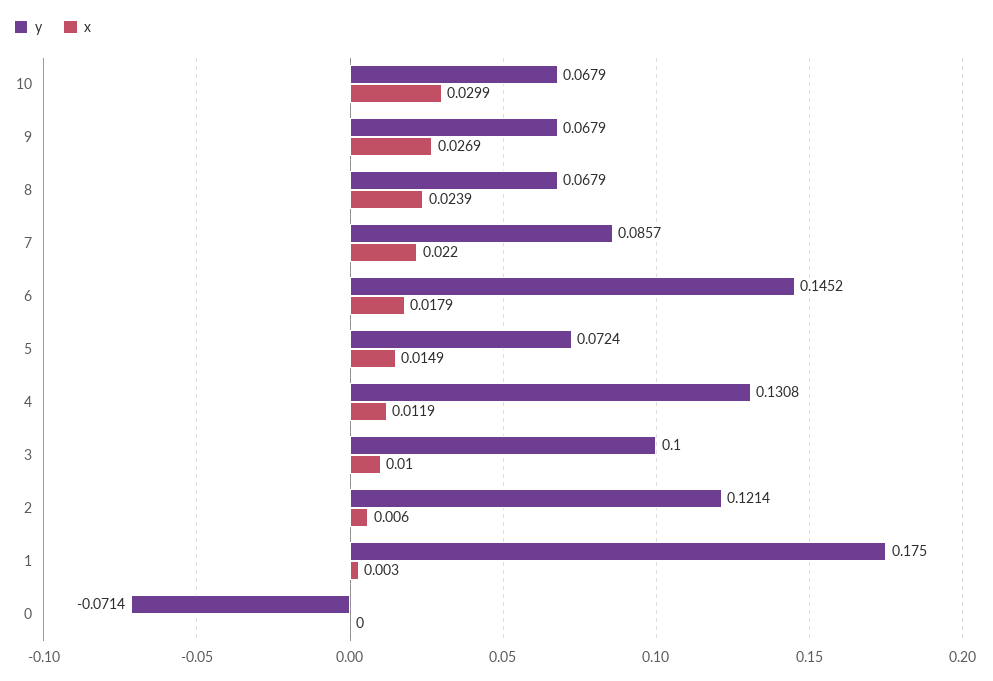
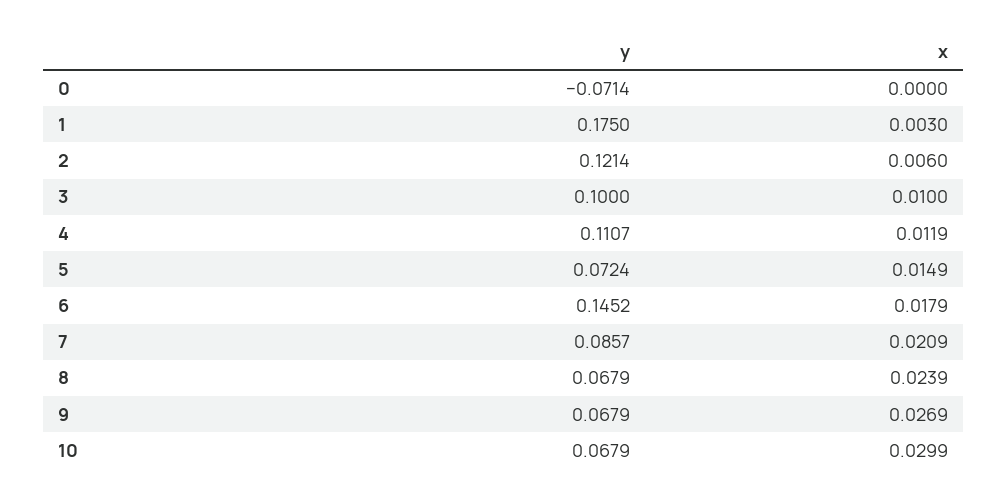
  {
    "y": {
      "10": 0.0679,
      "9": 0.0679,
      "8": 0.0679,
      "7": 0.0857,
      "6": 0.1452,
      "5": 0.0724,
-     "4": 0.1308,
+     "4": 0.1107,
      "3": 0.1,
      "2": 0.1214,
      "1": 0.175,
      "0": -0.0714
    },
    "x": {
      "10": 0.0299,
      "9": 0.0269,
      "8": 0.0239,
-     "7": 0.022,
+     "7": 0.0209,
      "6": 0.0179,
      "5": 0.0149,
      "4": 0.0119,
      "3": 0.01,
      "2": 0.006,
      "1": 0.003,
      "0": 0
    }
  }

